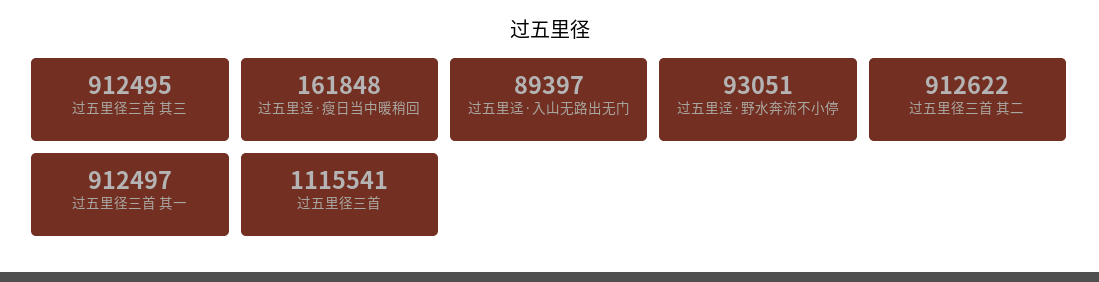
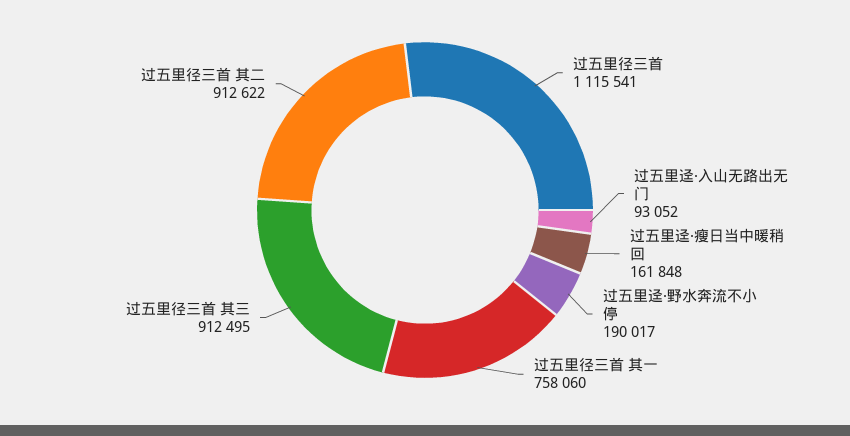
  {
    "过五里径三首 其三": 912495,
    "过五里迳·瘦日当中暖稍回": 161848,
-   "过五里迳·入山无路出无门": 89397,
+   "过五里迳·入山无路出无门": 93052,
-   "过五里迳·野水奔流不小停": 93051,
+   "过五里迳·野水奔流不小停": 190017,
    "过五里径三首 其二": 912622,
-   "过五里径三首 其一": 912497,
+   "过五里径三首 其一": 758060,
    "过五里径三首": 1115541
  }

